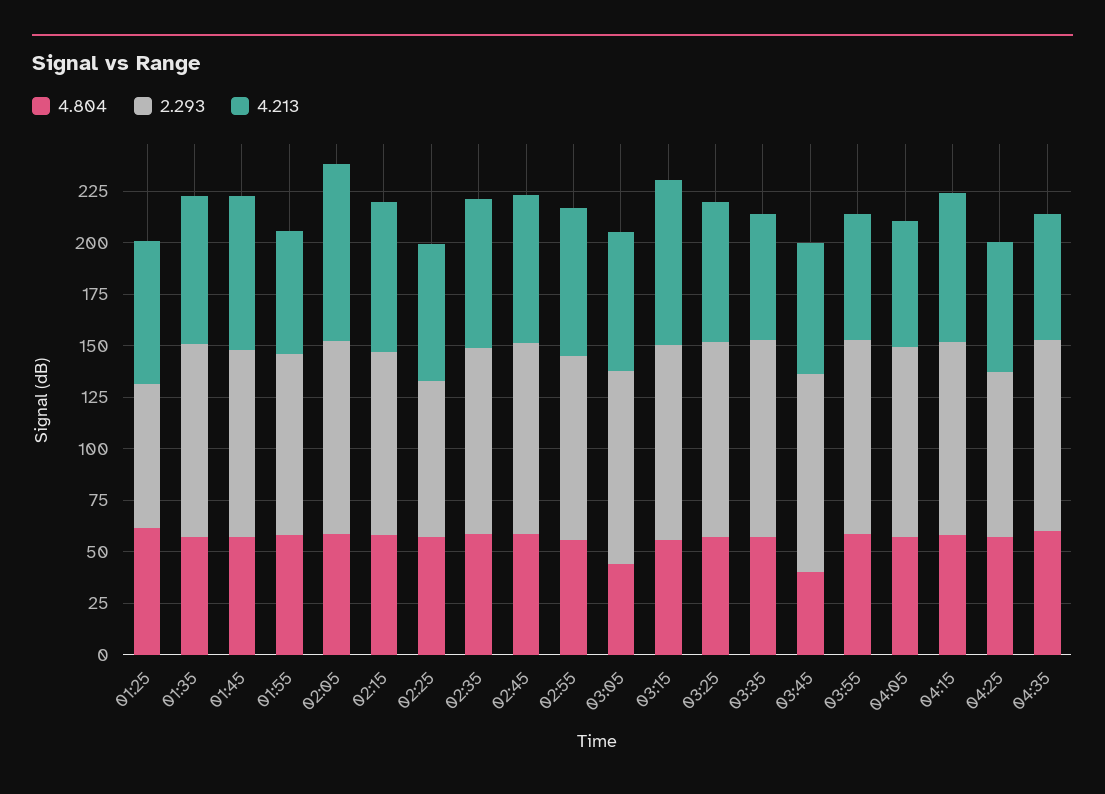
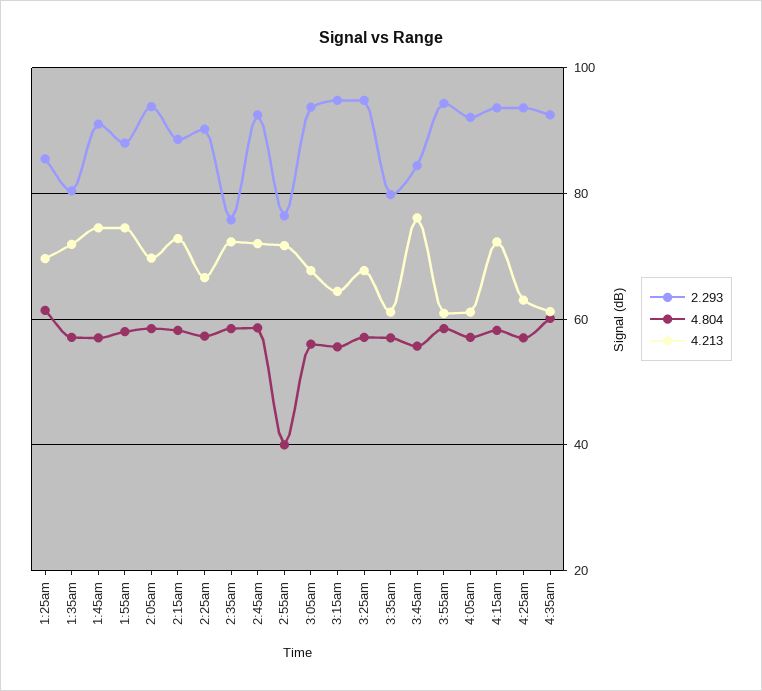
  {
    "4.804": {
      "01:25": 62,
      "01:35": 58,
      "01:45": 58,
      "01:55": 58,
      "02:05": 58,
      "02:15": 58,
      "02:25": 58,
      "02:35": 58,
      "02:45": 58,
-     "02:55": 55,
+     "02:55": 40,
-     "03:05": 45,
+     "03:05": 56,
      "03:15": 56,
      "03:25": 58,
      "03:35": 58,
-     "03:45": 40,
+     "03:45": 56,
      "03:55": 58,
      "04:05": 58,
      "04:15": 58,
      "04:25": 58,
      "04:35": 60
    },
    "2.293": {
-     "01:25": 70,
+     "01:25": 86,
-     "01:35": 95,
+     "01:35": 80,
      "01:45": 92,
      "01:55": 88,
      "02:05": 94,
      "02:15": 88,
-     "02:25": 75,
+     "02:25": 90,
-     "02:35": 90,
+     "02:35": 76,
      "02:45": 92,
-     "02:55": 90,
+     "02:55": 76,
      "03:05": 94,
      "03:15": 94,
      "03:25": 94,
-     "03:35": 95,
+     "03:35": 80,
-     "03:45": 95,
+     "03:45": 84,
      "03:55": 94,
      "04:05": 92,
      "04:15": 94,
-     "04:25": 80,
+     "04:25": 94,
      "04:35": 92
    },
    "4.213": {
      "01:25": 70,
      "01:35": 72,
      "01:45": 74,
-     "01:55": 60,
+     "01:55": 74,
-     "02:05": 85,
+     "02:05": 70,
      "02:15": 72,
      "02:25": 66,
      "02:35": 72,
      "02:45": 72,
      "02:55": 72,
      "03:05": 68,
-     "03:15": 80,
+     "03:15": 64,
      "03:25": 68,
      "03:35": 62,
-     "03:45": 65,
+     "03:45": 76,
      "03:55": 60,
      "04:05": 62,
      "04:15": 72,
      "04:25": 64,
      "04:35": 62
    }
  }

